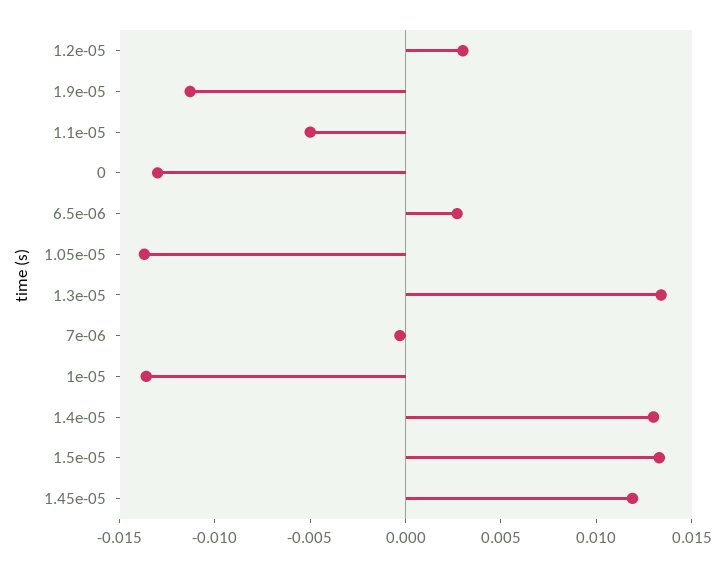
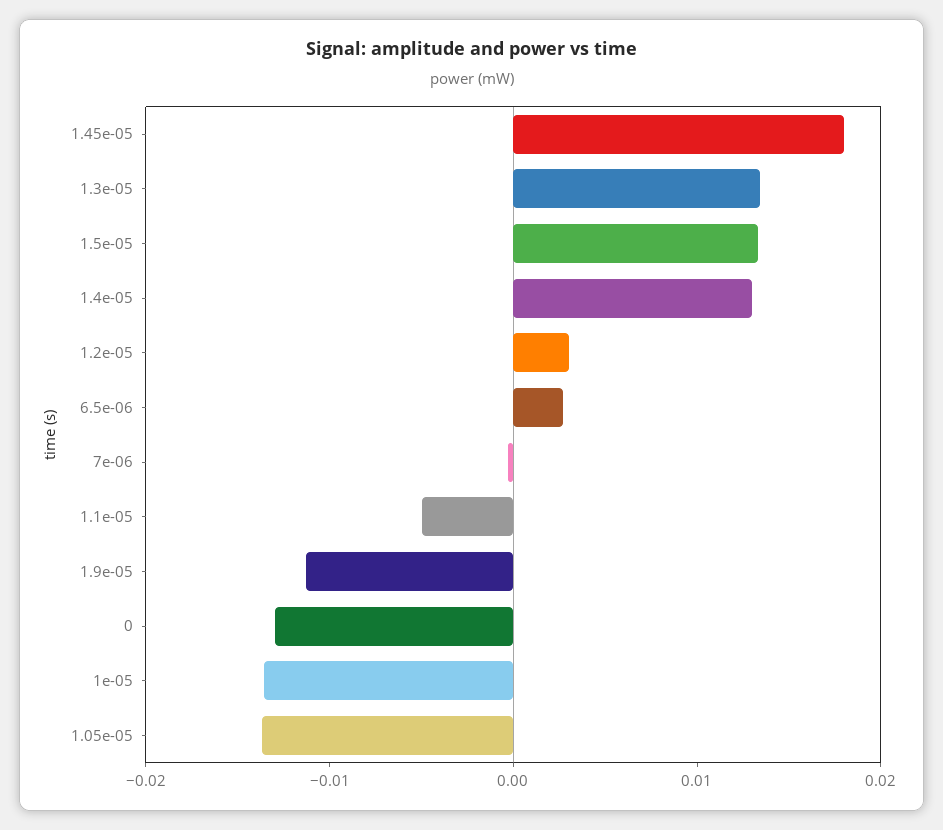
  {
    "1.2e-05": 0.003,
    "1.9e-05": -0.011,
    "1.1e-05": -0.005,
    "0": -0.013,
    "6.5e-06": 0.003,
    "1.05e-05": -0.014,
    "1.3e-05": 0.013,
    "7e-06": 0,
    "1e-05": -0.014,
    "1.4e-05": 0.013,
    "1.5e-05": 0.013,
-   "1.45e-05": 0.012
+   "1.45e-05": 0.018
  }

